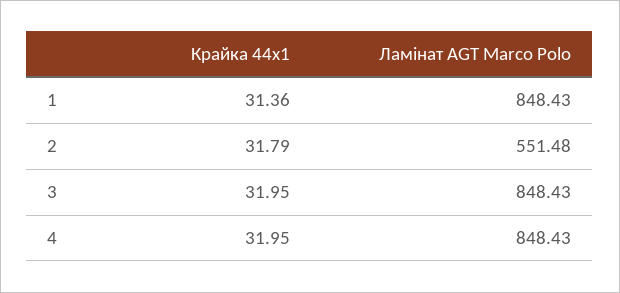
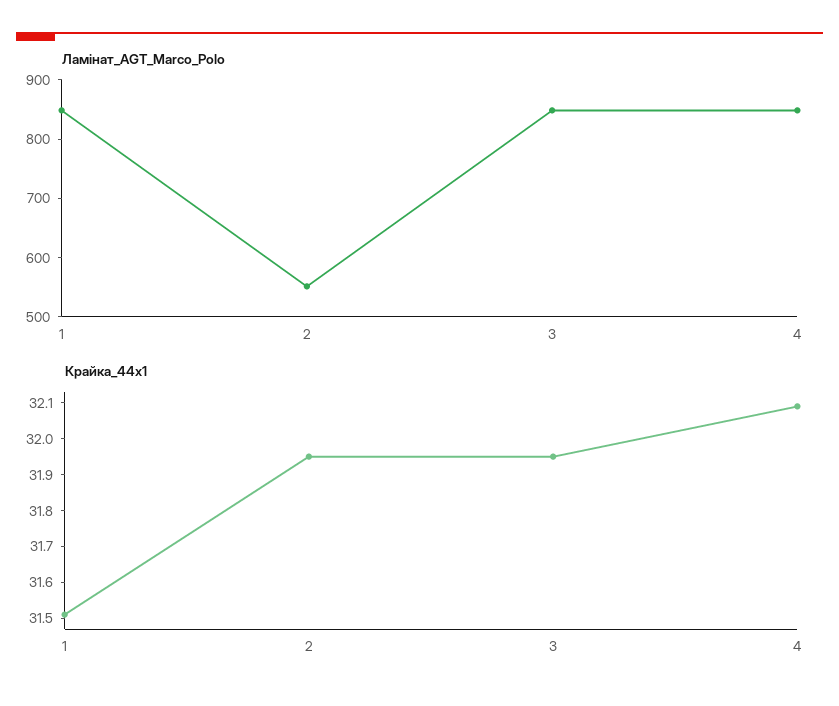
  {
    "Крайка 44x1": {
-     "1": 31.36,
+     "1": 31.5,
-     "2": 31.79,
+     "2": 31.95,
      "3": 31.95,
-     "4": 31.95
+     "4": 32.1
    },
    "Ламінат AGT Marco Polo": {
      "1": 848.43,
      "2": 551.48,
      "3": 848.43,
      "4": 848.43
    }
  }

